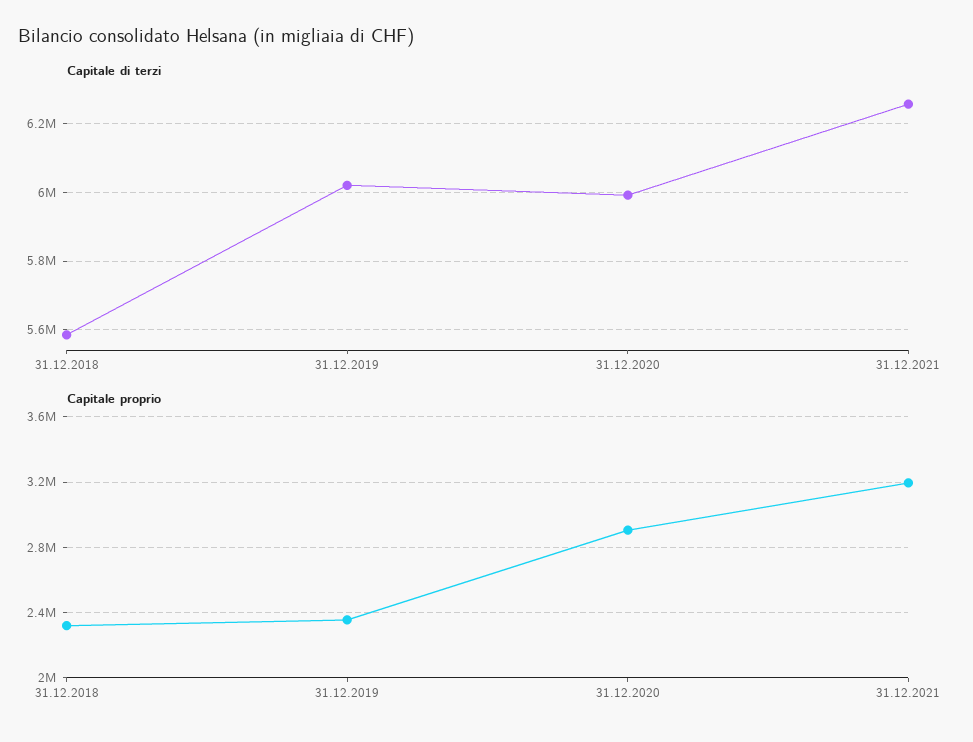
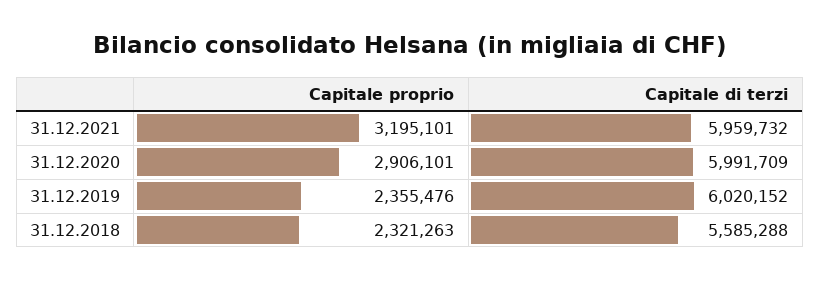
  {
    "Capitale di terzi": {
      "31.12.2018": 5585288,
      "31.12.2019": 6020152,
      "31.12.2020": 5991709,
-     "31.12.2021": 6260000
+     "31.12.2021": 5959732
    },
    "Capitale proprio": {
      "31.12.2018": 2321263,
      "31.12.2019": 2355476,
      "31.12.2020": 2906101,
      "31.12.2021": 3195101
    }
  }

